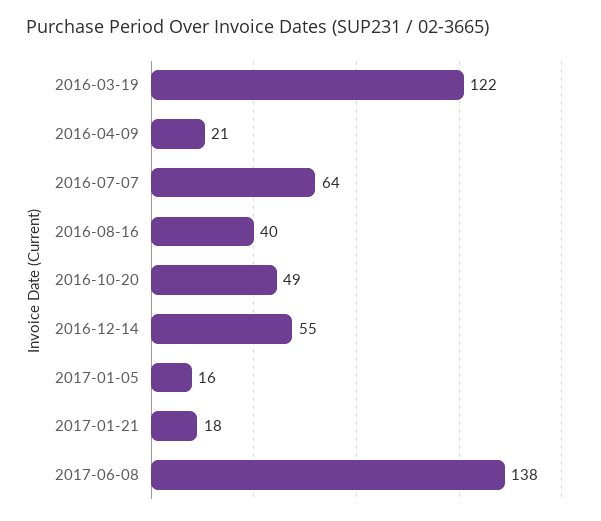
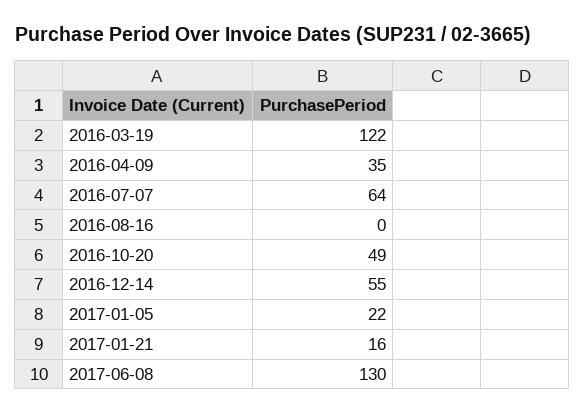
  {
    "2016-03-19": 122,
-   "2016-04-09": 21,
+   "2016-04-09": 35,
    "2016-07-07": 64,
-   "2016-08-16": 40,
+   "2016-08-16": 0,
    "2016-10-20": 49,
    "2016-12-14": 55,
-   "2017-01-05": 16,
+   "2017-01-05": 22,
-   "2017-01-21": 18,
+   "2017-01-21": 16,
-   "2017-06-08": 138
+   "2017-06-08": 130
  }

